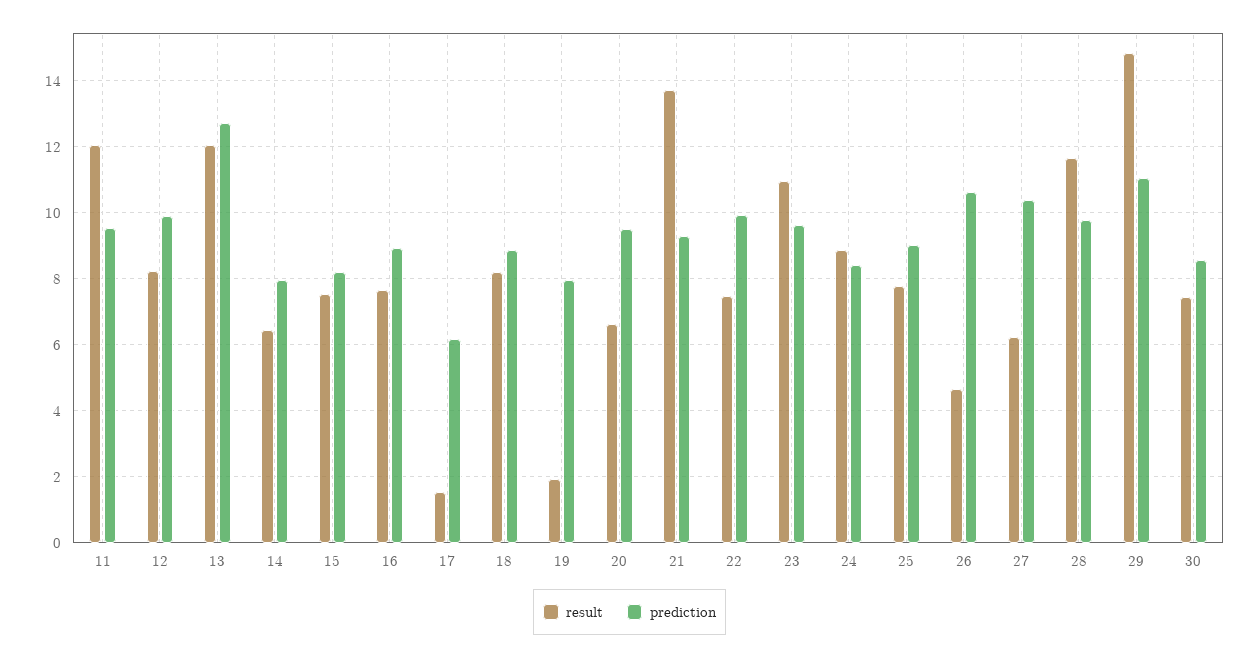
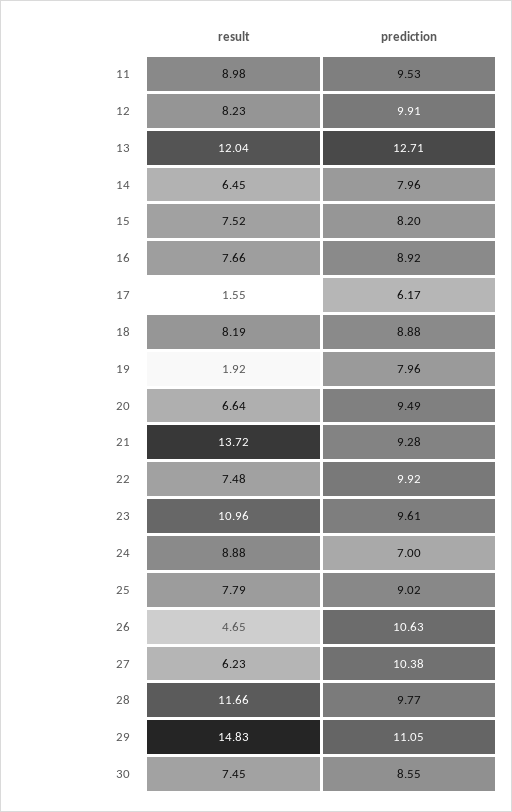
  {
    "result": {
-     "11": 12,
+     "11": 8.98,
      "12": 8.23,
      "13": 12.04,
      "14": 6.45,
      "15": 7.52,
      "16": 7.66,
      "17": 1.55,
      "18": 8.19,
      "19": 1.92,
      "20": 6.64,
      "21": 13.72,
      "22": 7.48,
      "23": 10.96,
      "24": 8.88,
      "25": 7.79,
      "26": 4.65,
      "27": 6.23,
      "28": 11.66,
      "29": 14.83,
      "30": 7.45
    },
    "prediction": {
      "11": 9.53,
      "12": 9.91,
      "13": 12.71,
      "14": 7.96,
      "15": 8.2,
      "16": 8.92,
      "17": 6.17,
      "18": 8.88,
      "19": 7.96,
      "20": 9.49,
      "21": 9.28,
      "22": 9.92,
      "23": 9.61,
-     "24": 8.4,
+     "24": 7,
      "25": 9.02,
      "26": 10.63,
      "27": 10.38,
      "28": 9.77,
      "29": 11.05,
      "30": 8.55
    }
  }

